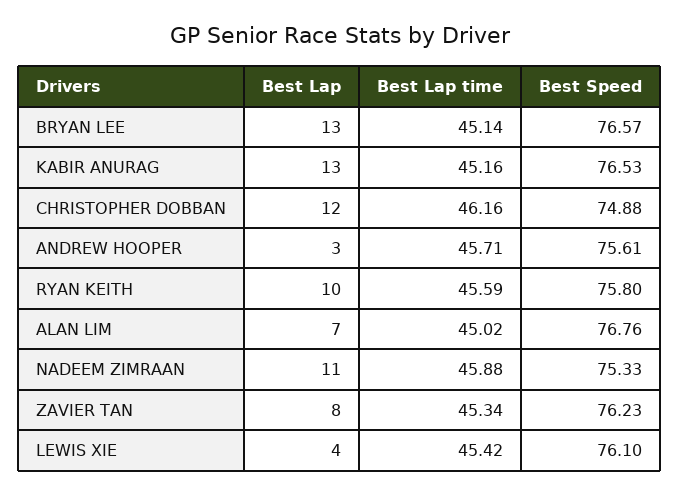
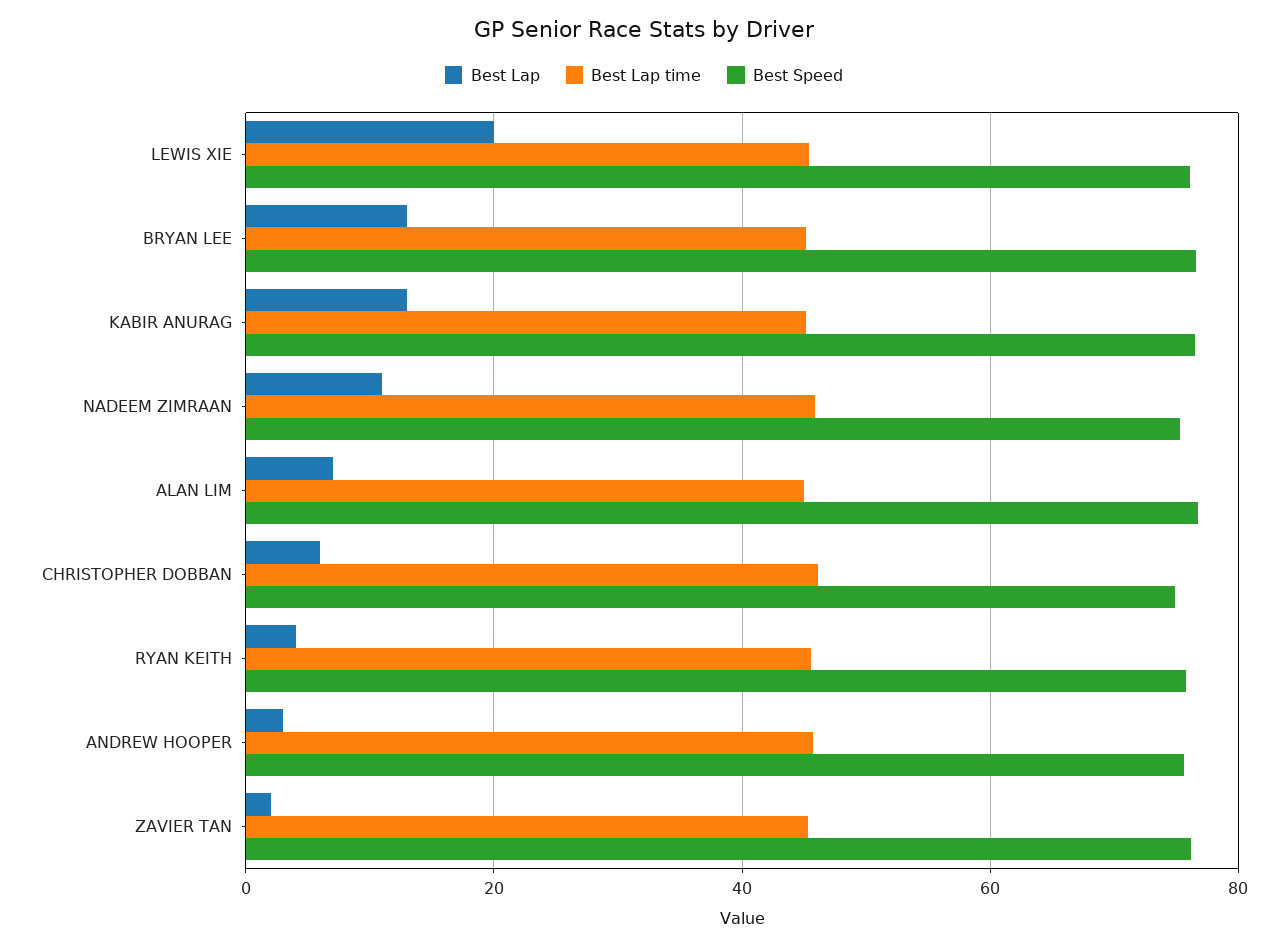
  {
    "Best Lap": {
      "BRYAN LEE": 13,
      "KABIR ANURAG": 13,
-     "CHRISTOPHER DOBBAN": 12,
+     "CHRISTOPHER DOBBAN": 6,
      "ANDREW HOOPER": 3,
-     "RYAN KEITH": 10,
+     "RYAN KEITH": 4,
      "ALAN LIM": 7,
      "NADEEM ZIMRAAN": 11,
-     "ZAVIER TAN": 8,
+     "ZAVIER TAN": 2,
-     "LEWIS XIE": 4
+     "LEWIS XIE": 20
    },
    "Best Lap time": {
      "BRYAN LEE": 45.14,
      "KABIR ANURAG": 45.16,
      "CHRISTOPHER DOBBAN": 46.16,
      "ANDREW HOOPER": 45.71,
      "RYAN KEITH": 45.59,
      "ALAN LIM": 45.02,
      "NADEEM ZIMRAAN": 45.88,
      "ZAVIER TAN": 45.34,
      "LEWIS XIE": 45.42
    },
    "Best Speed": {
      "BRYAN LEE": 76.57,
      "KABIR ANURAG": 76.53,
      "CHRISTOPHER DOBBAN": 74.88,
      "ANDREW HOOPER": 75.61,
      "RYAN KEITH": 75.8,
      "ALAN LIM": 76.76,
      "NADEEM ZIMRAAN": 75.33,
      "ZAVIER TAN": 76.23,
      "LEWIS XIE": 76.1
    }
  }

